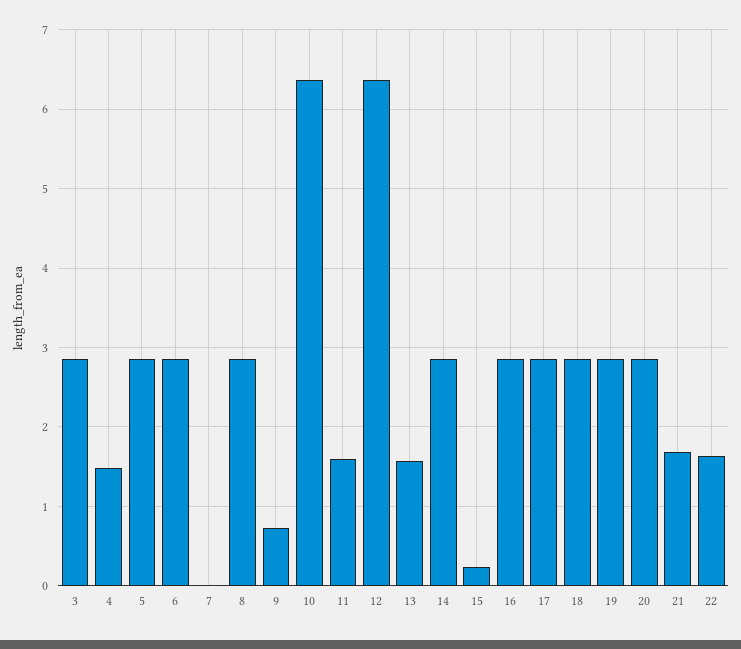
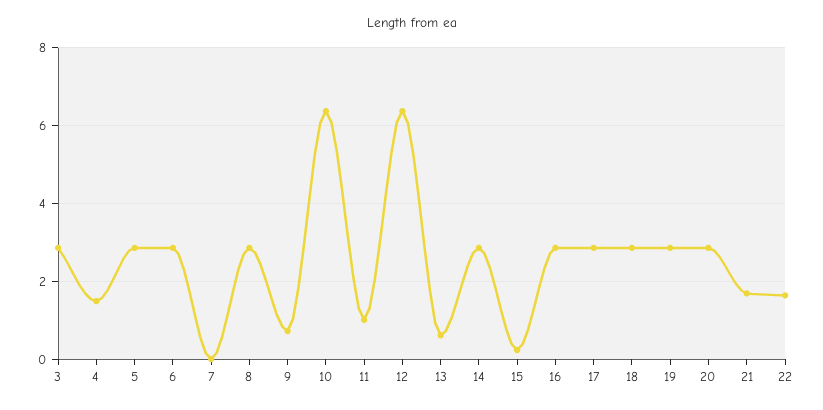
  {
    "3": 2.9,
    "4": 1.5,
    "5": 2.9,
    "6": 2.9,
    "7": 0,
    "8": 2.9,
    "9": 0.7,
    "10": 6.4,
-   "11": 1.6,
+   "11": 1,
    "12": 6.4,
-   "13": 1.6,
+   "13": 0.6,
    "14": 2.9,
    "15": 0.2,
    "16": 2.9,
    "17": 2.9,
    "18": 2.9,
    "19": 2.9,
    "20": 2.9,
    "21": 1.7,
    "22": 1.6
  }

